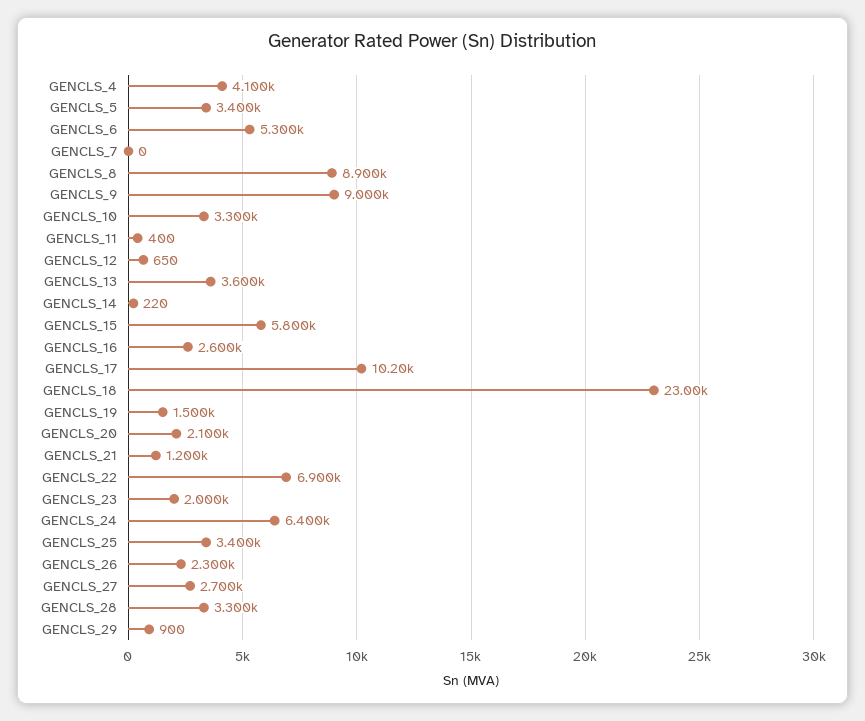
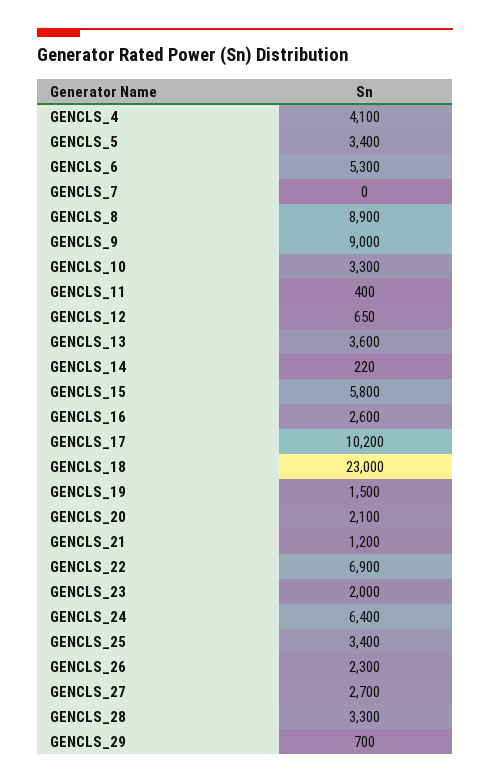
  {
    "GENCLS_4": 4100,
    "GENCLS_5": 3400,
    "GENCLS_6": 5300,
    "GENCLS_7": 0,
    "GENCLS_8": 8900,
    "GENCLS_9": 9000,
    "GENCLS_10": 3300,
    "GENCLS_11": 400,
    "GENCLS_12": 650,
    "GENCLS_13": 3600,
    "GENCLS_14": 220,
    "GENCLS_15": 5800,
    "GENCLS_16": 2600,
    "GENCLS_17": 10200,
    "GENCLS_18": 23000,
    "GENCLS_19": 1500,
    "GENCLS_20": 2100,
    "GENCLS_21": 1200,
    "GENCLS_22": 6900,
    "GENCLS_23": 2000,
    "GENCLS_24": 6400,
    "GENCLS_25": 3400,
    "GENCLS_26": 2300,
    "GENCLS_27": 2700,
    "GENCLS_28": 3300,
-   "GENCLS_29": 900
+   "GENCLS_29": 700
  }

